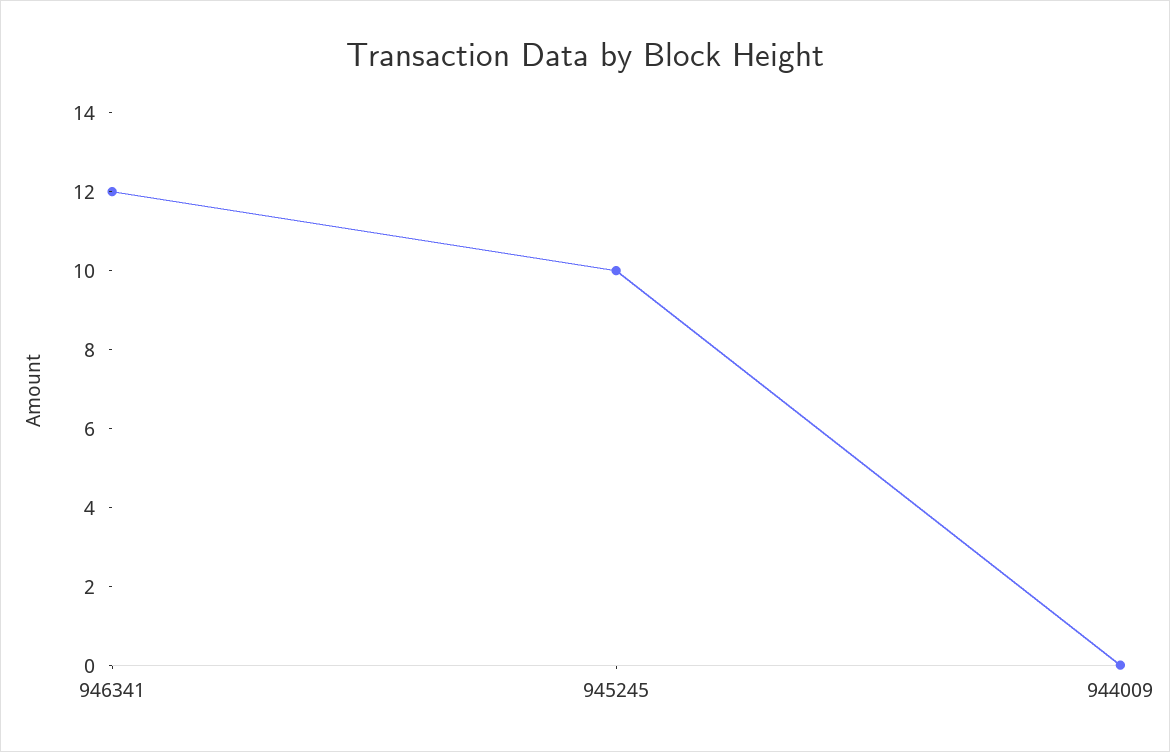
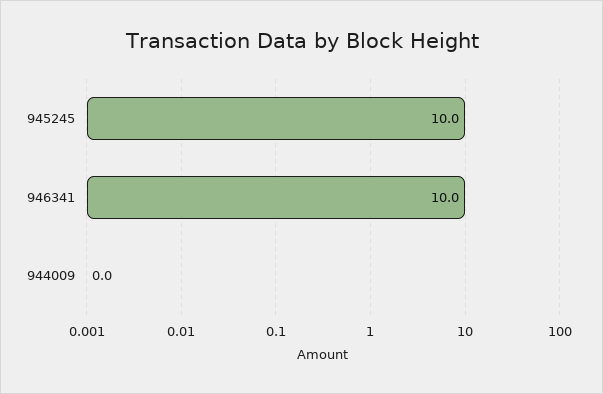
  {
-   "946341": 12,
+   "946341": 10,
    "945245": 10,
    "944009": 0
  }

